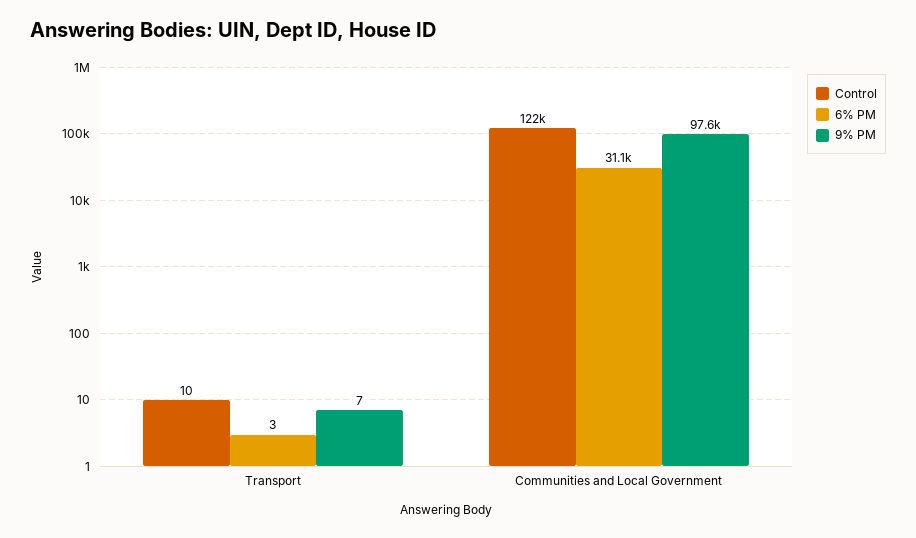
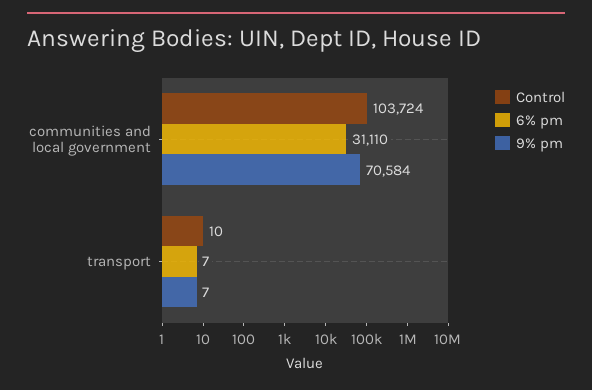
  {
    "Control": {
      "Transport": 10,
-     "Communities and Local Government": 122000
+     "Communities and Local Government": 103724
    },
    "6% PM": {
-     "Transport": 3,
+     "Transport": 7,
      "Communities and Local Government": 31110
    },
    "9% PM": {
      "Transport": 7,
-     "Communities and Local Government": 97600
+     "Communities and Local Government": 70584
    }
  }

